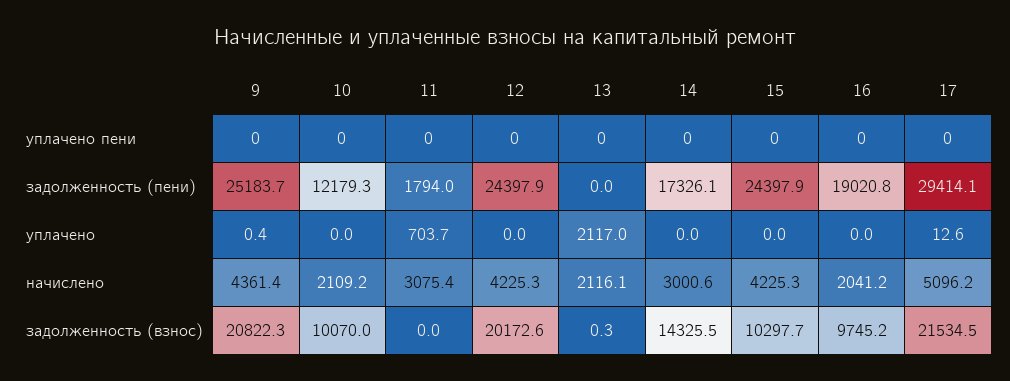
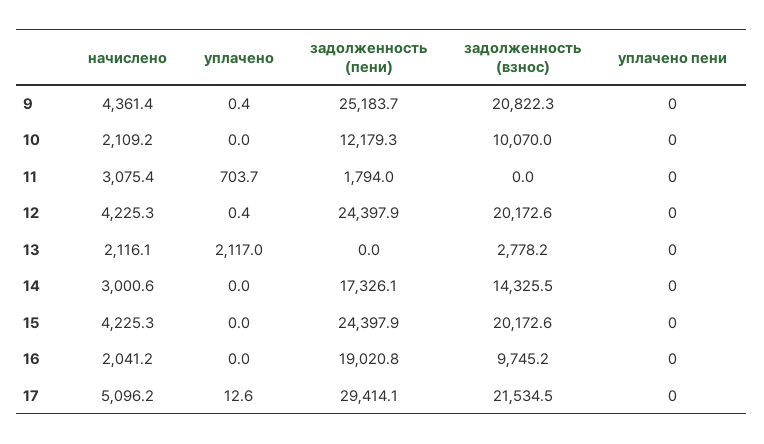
  {
    "9": {
      "уплачено пени": 0,
      "задолженность (пени)": 25183.7,
      "уплачено": 0.4,
      "начислено": 4361.4,
      "задолженность (взнос)": 20822.3
    },
    "10": {
      "уплачено пени": 0,
      "задолженность (пени)": 12179.3,
      "уплачено": 0,
      "начислено": 2109.2,
      "задолженность (взнос)": 10070
    },
    "11": {
      "уплачено пени": 0,
      "задолженность (пени)": 1794,
      "уплачено": 703.7,
      "начислено": 3075.4,
      "задолженность (взнос)": 0
    },
    "12": {
      "уплачено пени": 0,
      "задолженность (пени)": 24397.9,
-     "уплачено": 0,
+     "уплачено": 0.4,
      "начислено": 4225.3,
      "задолженность (взнос)": 20172.6
    },
    "13": {
      "уплачено пени": 0,
      "задолженность (пени)": 0,
      "уплачено": 2117,
      "начислено": 2116.1,
-     "задолженность (взнос)": 0.3
+     "задолженность (взнос)": 2778.2
    },
    "14": {
      "уплачено пени": 0,
      "задолженность (пени)": 17326.1,
      "уплачено": 0,
      "начислено": 3000.6,
      "задолженность (взнос)": 14325.5
    },
    "15": {
      "уплачено пени": 0,
      "задолженность (пени)": 24397.9,
      "уплачено": 0,
      "начислено": 4225.3,
-     "задолженность (взнос)": 10297.7
+     "задолженность (взнос)": 20172.6
    },
    "16": {
      "уплачено пени": 0,
      "задолженность (пени)": 19020.8,
      "уплачено": 0,
      "начислено": 2041.2,
      "задолженность (взнос)": 9745.2
    },
    "17": {
      "уплачено пени": 0,
      "задолженность (пени)": 29414.1,
      "уплачено": 12.6,
      "начислено": 5096.2,
      "задолженность (взнос)": 21534.5
    }
  }

